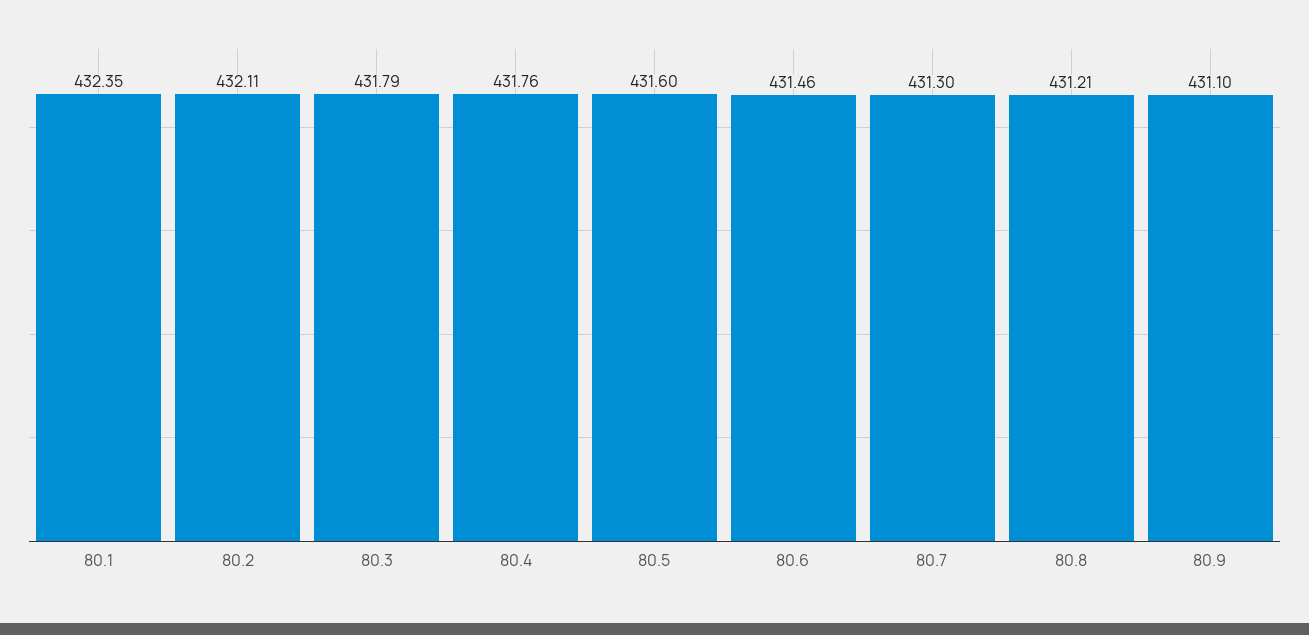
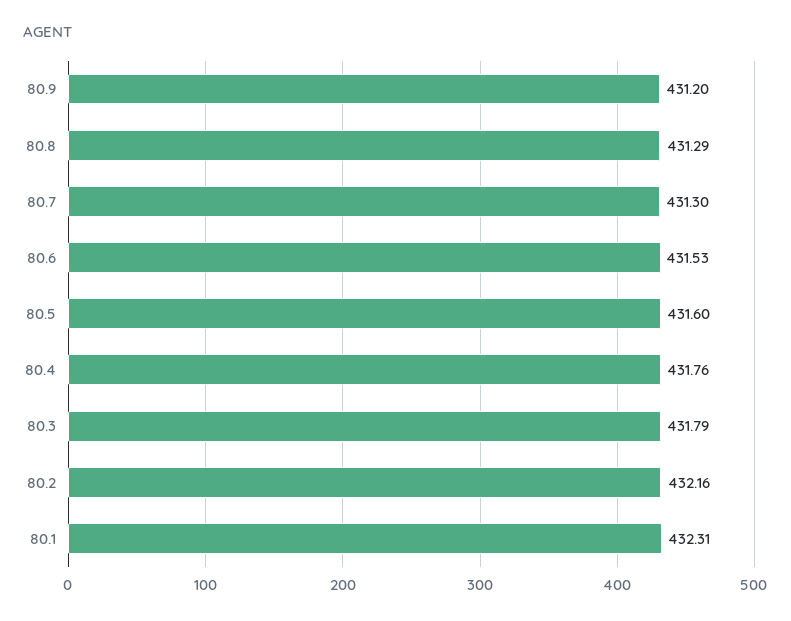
  {
-   "80.1": 432.35,
+   "80.1": 432.31,
-   "80.2": 432.11,
+   "80.2": 432.16,
    "80.3": 431.79,
    "80.4": 431.76,
    "80.5": 431.6,
-   "80.6": 431.46,
+   "80.6": 431.53,
    "80.7": 431.3,
-   "80.8": 431.21,
+   "80.8": 431.29,
-   "80.9": 431.1
+   "80.9": 431.2
  }

